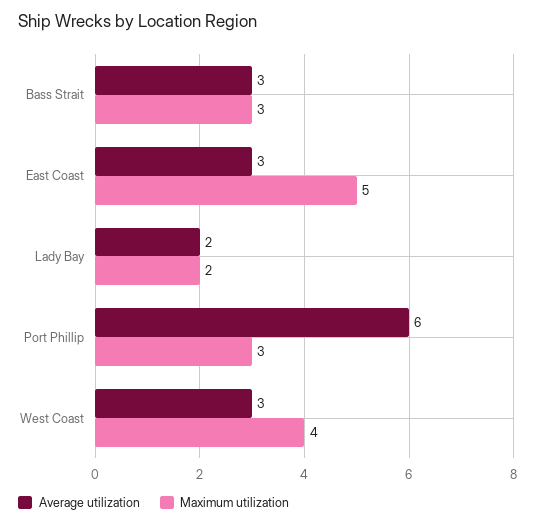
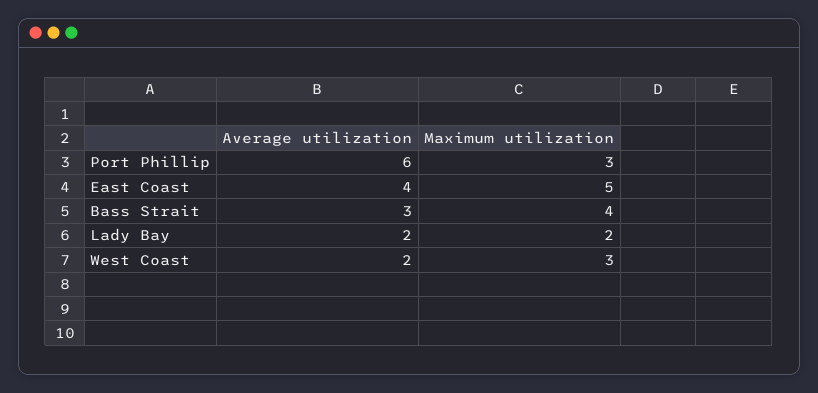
  {
    "Average utilization": {
      "Bass Strait": 3,
-     "East Coast": 3,
+     "East Coast": 4,
      "Lady Bay": 2,
      "Port Phillip": 6,
-     "West Coast": 3
+     "West Coast": 2
    },
    "Maximum utilization": {
-     "Bass Strait": 3,
+     "Bass Strait": 4,
      "East Coast": 5,
      "Lady Bay": 2,
      "Port Phillip": 3,
-     "West Coast": 4
+     "West Coast": 3
    }
  }

